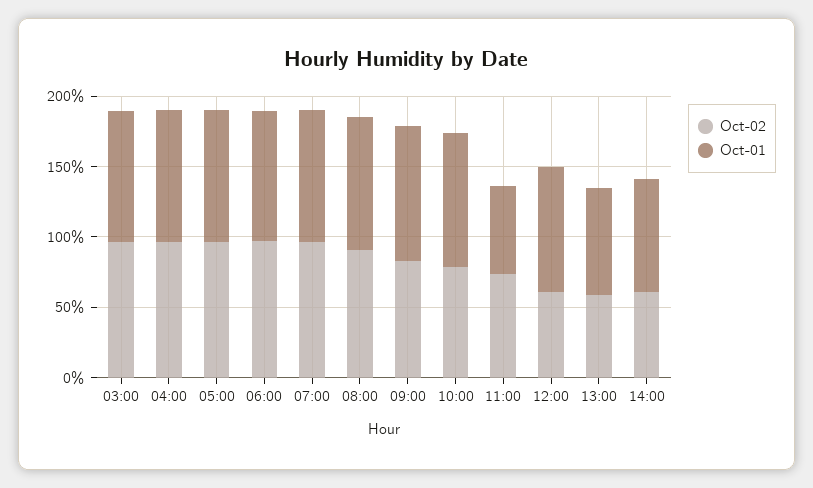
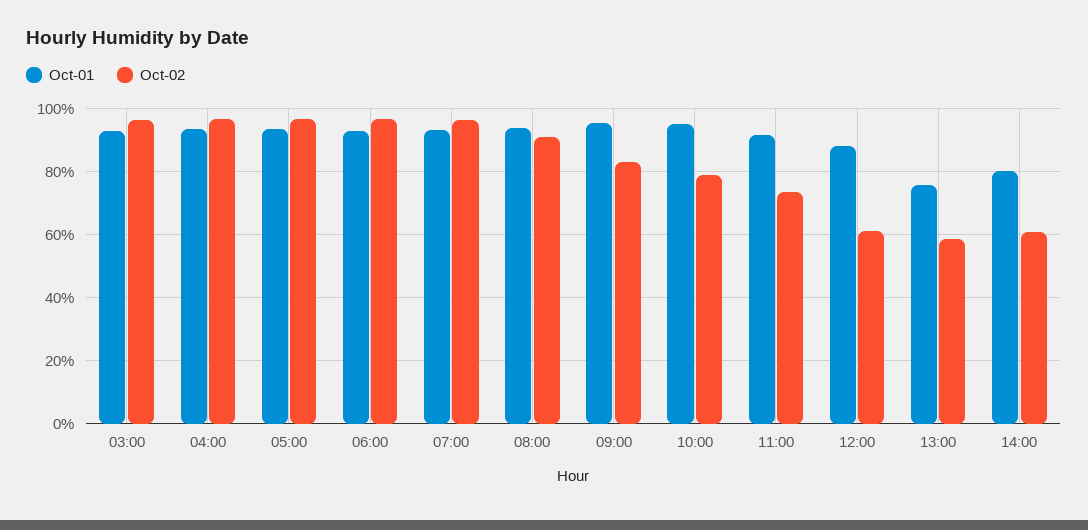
  {
    "Oct-02": {
      "03:00": 96,
      "04:00": 96,
      "05:00": 96,
      "06:00": 96,
      "07:00": 96,
      "08:00": 90,
      "09:00": 84,
      "10:00": 78,
      "11:00": 74,
      "12:00": 62,
      "13:00": 58,
      "14:00": 62
    },
    "Oct-01": {
      "03:00": 92,
      "04:00": 94,
      "05:00": 94,
      "06:00": 92,
      "07:00": 94,
      "08:00": 94,
      "09:00": 96,
      "10:00": 96,
-     "11:00": 60,
+     "11:00": 92,
      "12:00": 88,
      "13:00": 76,
      "14:00": 80
    }
  }

